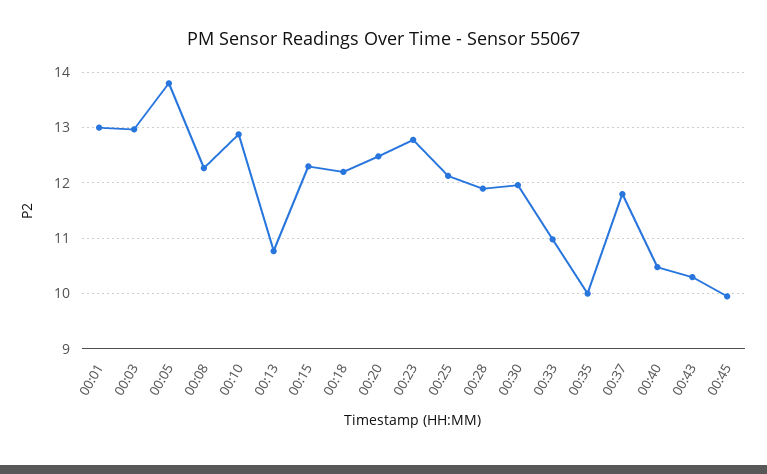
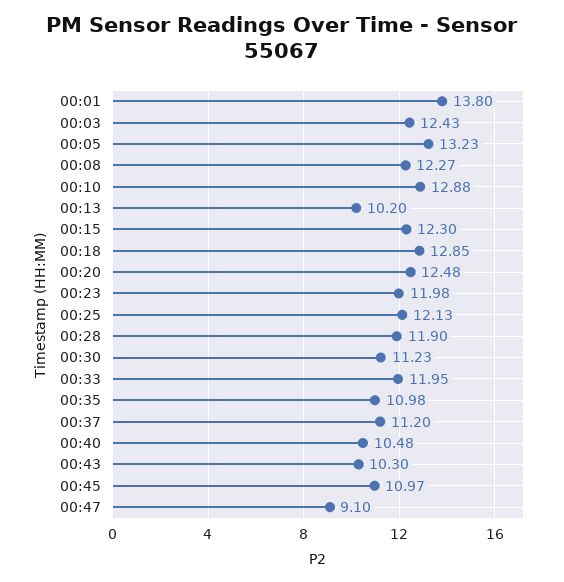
  {
-   "00:01": 13,
+   "00:01": 13.8,
-   "00:03": 13,
+   "00:03": 12.43,
-   "00:05": 13.8,
+   "00:05": 13.23,
    "00:08": 12.27,
    "00:10": 12.88,
-   "00:13": 10.8,
+   "00:13": 10.2,
    "00:15": 12.3,
-   "00:18": 12.2,
+   "00:18": 12.85,
    "00:20": 12.48,
-   "00:23": 12.8,
+   "00:23": 11.98,
    "00:25": 12.13,
    "00:28": 11.9,
-   "00:30": 12,
+   "00:30": 11.23,
-   "00:33": 11,
+   "00:33": 11.95,
-   "00:35": 10,
+   "00:35": 10.98,
-   "00:37": 11.8,
+   "00:37": 11.2,
    "00:40": 10.48,
    "00:43": 10.3,
-   "00:45": 10
+   "00:45": 10.97,
+   "00:47": 9.1
  }

